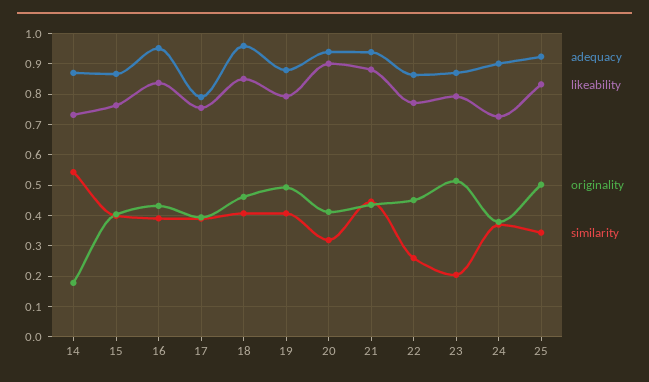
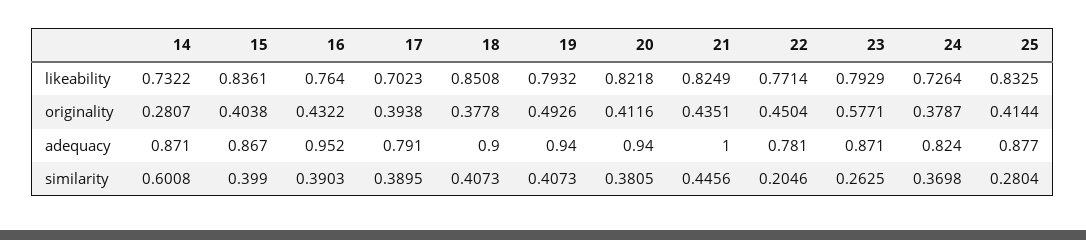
  {
    "adequacy": {
      "14": 0.871,
      "15": 0.867,
      "16": 0.952,
      "17": 0.791,
-     "18": 0.96,
+     "18": 0.9,
-     "19": 0.88,
+     "19": 0.94,
      "20": 0.94,
-     "21": 0.94,
+     "21": 1,
-     "22": 0.86,
+     "22": 0.781,
      "23": 0.871,
-     "24": 0.9,
+     "24": 0.824,
-     "25": 0.92
+     "25": 0.877
    },
    "likeability": {
      "14": 0.7322,
-     "15": 0.76,
+     "15": 0.8361,
-     "16": 0.84,
+     "16": 0.764,
-     "17": 0.76,
+     "17": 0.7023,
      "18": 0.8508,
      "19": 0.7932,
-     "20": 0.9,
+     "20": 0.8218,
-     "21": 0.88,
+     "21": 0.8249,
      "22": 0.7714,
      "23": 0.7929,
      "24": 0.7264,
      "25": 0.8325
    },
    "originality": {
-     "14": 0.18,
+     "14": 0.2807,
      "15": 0.4038,
      "16": 0.4322,
      "17": 0.3938,
-     "18": 0.46,
+     "18": 0.3778,
      "19": 0.4926,
      "20": 0.4116,
      "21": 0.4351,
      "22": 0.4504,
-     "23": 0.52,
+     "23": 0.5771,
      "24": 0.3787,
-     "25": 0.5
+     "25": 0.4144
    },
    "similarity": {
-     "14": 0.54,
+     "14": 0.6008,
      "15": 0.399,
      "16": 0.3903,
      "17": 0.3895,
      "18": 0.4073,
      "19": 0.4073,
-     "20": 0.32,
+     "20": 0.3805,
      "21": 0.4456,
-     "22": 0.26,
+     "22": 0.2046,
-     "23": 0.2,
+     "23": 0.2625,
      "24": 0.3698,
-     "25": 0.34
+     "25": 0.2804
    }
  }

